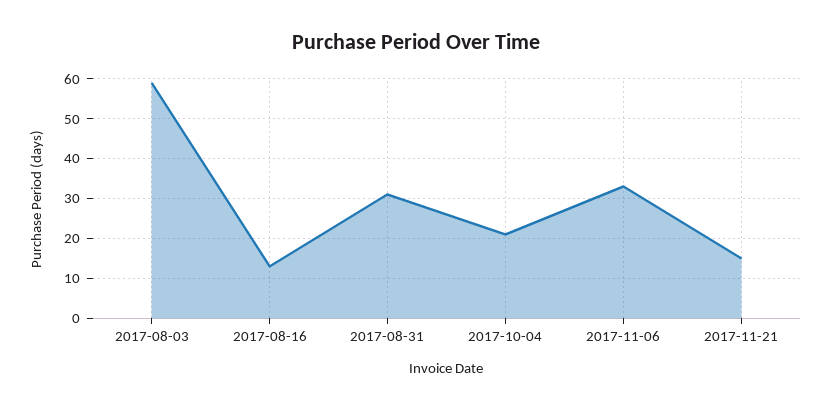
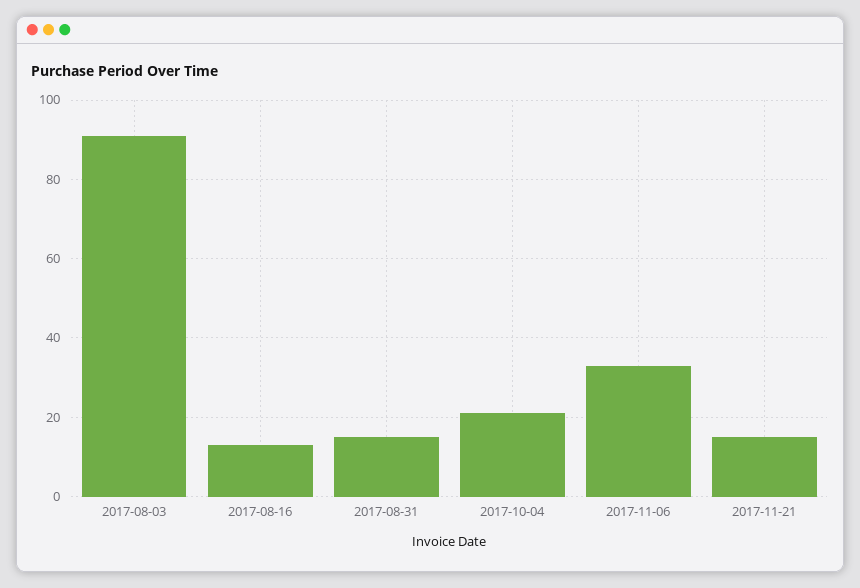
  {
-   "2017-08-03": 60,
+   "2017-08-03": 90,
    "2017-08-16": 15,
-   "2017-08-31": 30,
+   "2017-08-31": 15,
    "2017-10-04": 20,
    "2017-11-06": 35,
    "2017-11-21": 15
  }

